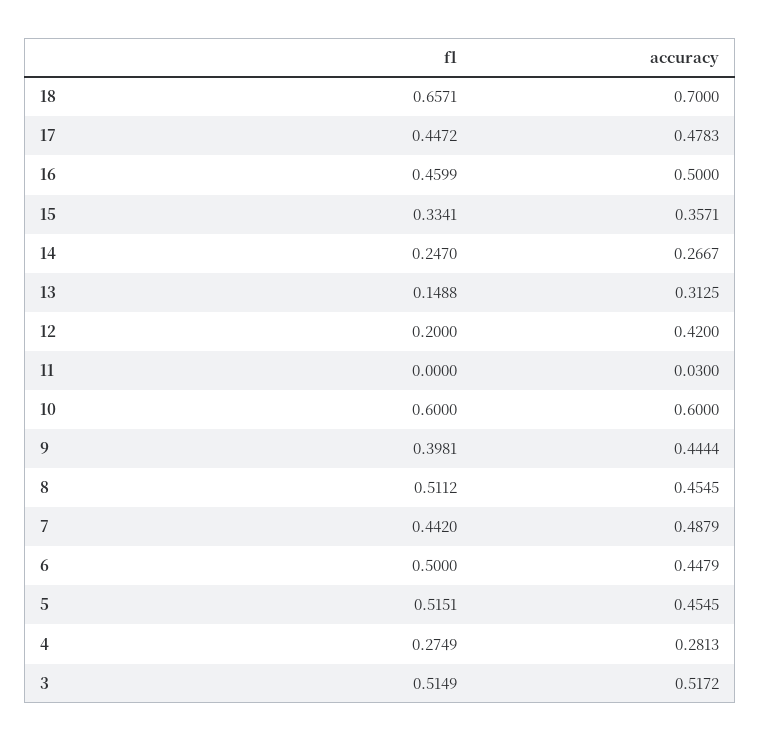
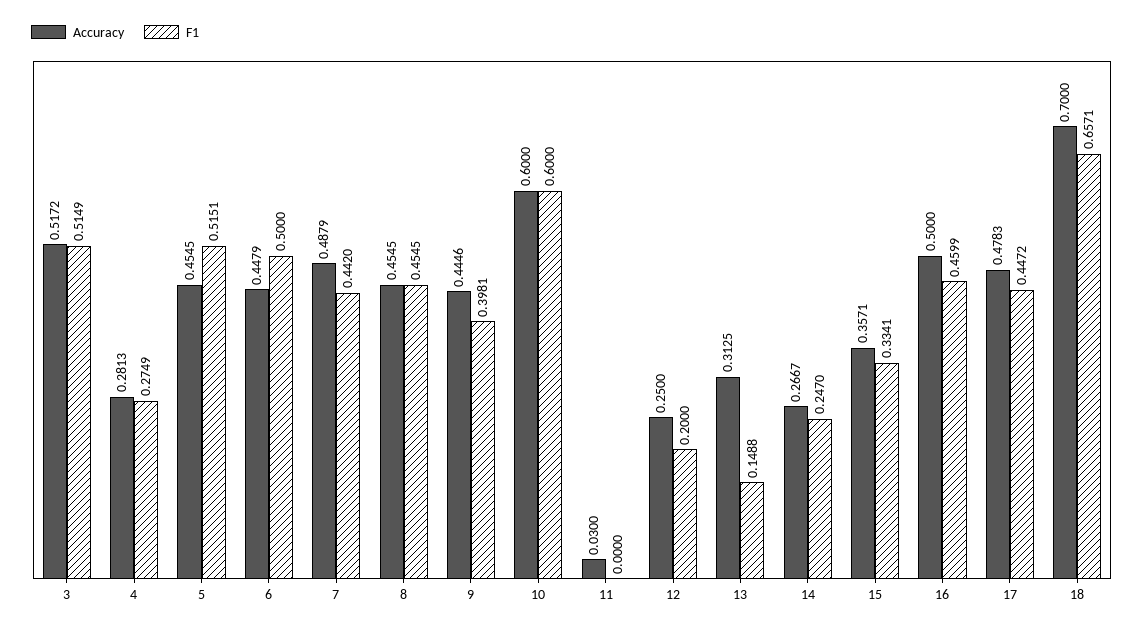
  {
    "f1": {
      "18": 0.6571,
      "17": 0.4472,
      "16": 0.4599,
      "15": 0.3341,
      "14": 0.247,
      "13": 0.1488,
      "12": 0.2,
      "11": 0,
      "10": 0.6,
      "9": 0.3981,
-     "8": 0.5112,
+     "8": 0.4545,
      "7": 0.442,
      "6": 0.5,
      "5": 0.5151,
      "4": 0.2749,
      "3": 0.5149
    },
    "accuracy": {
      "18": 0.7,
      "17": 0.4783,
      "16": 0.5,
      "15": 0.3571,
      "14": 0.2667,
      "13": 0.3125,
-     "12": 0.42,
+     "12": 0.25,
      "11": 0.03,
      "10": 0.6,
-     "9": 0.4444,
+     "9": 0.4446,
      "8": 0.4545,
      "7": 0.4879,
      "6": 0.4479,
      "5": 0.4545,
      "4": 0.2813,
      "3": 0.5172
    }
  }

